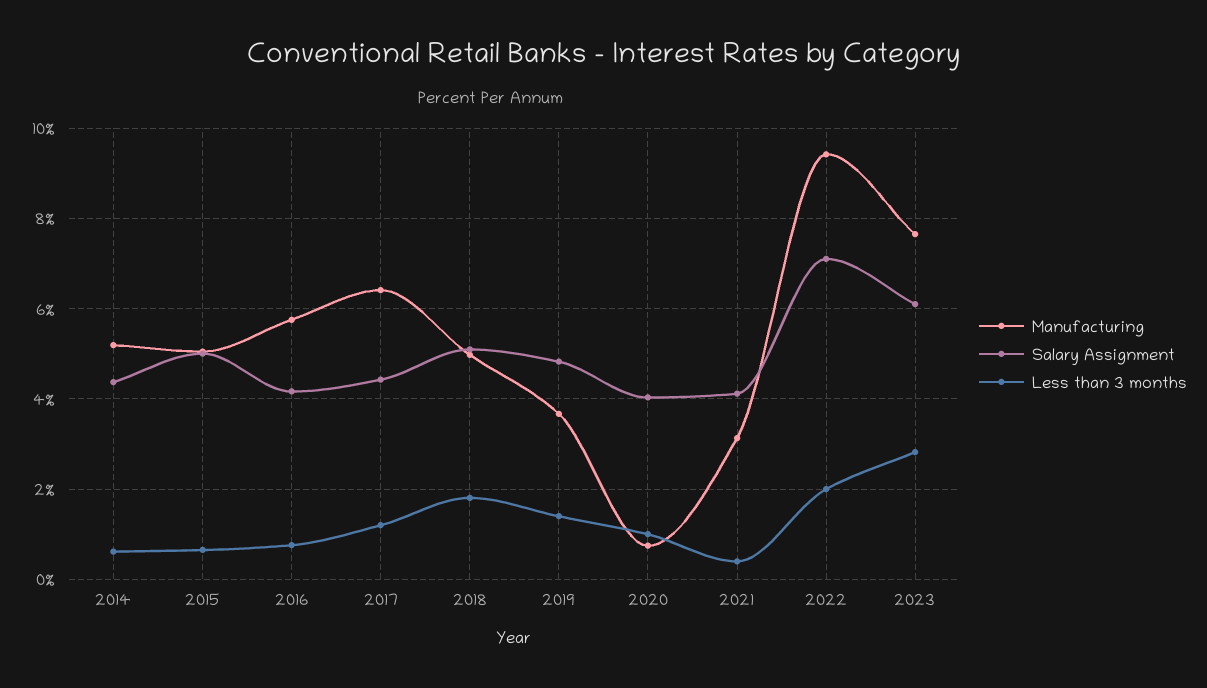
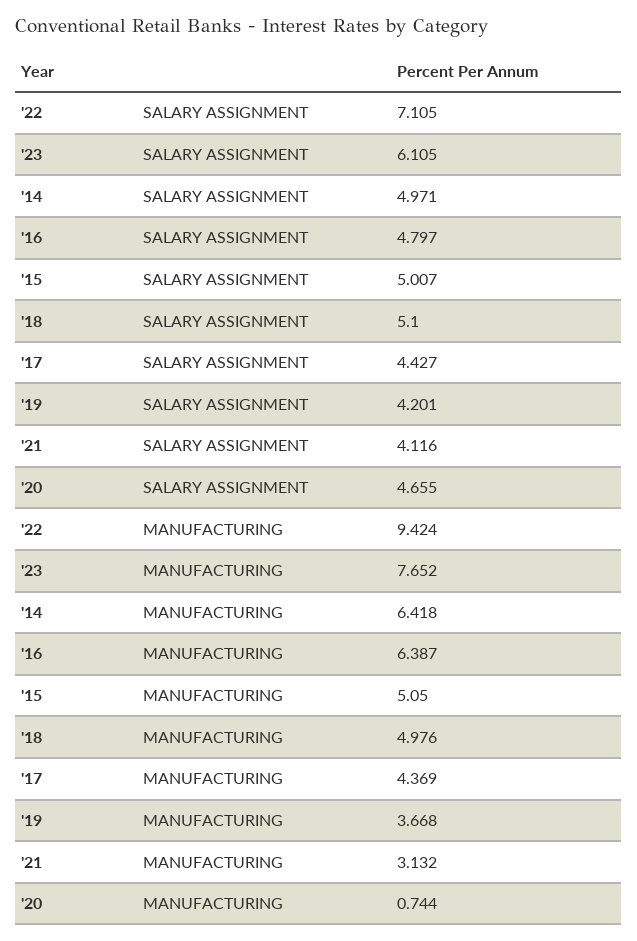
  {
    "Manufacturing": {
-     "2014": 5.2,
+     "2014": 6.418,
      "2015": 5.05,
-     "2016": 5.8,
+     "2016": 6.387,
-     "2017": 6.4,
+     "2017": 4.369,
      "2018": 4.976,
      "2019": 3.668,
      "2020": 0.744,
      "2021": 3.132,
      "2022": 9.424,
      "2023": 7.652
    },
    "Salary Assignment": {
-     "2014": 4.4,
+     "2014": 4.971,
      "2015": 5.007,
-     "2016": 4.2,
+     "2016": 4.797,
      "2017": 4.427,
      "2018": 5.1,
-     "2019": 4.8,
+     "2019": 4.201,
-     "2020": 4,
+     "2020": 4.655,
      "2021": 4.116,
      "2022": 7.105,
      "2023": 6.105
-   },
+   }
-   "Less than 3 months": {
-     "2014": 0.6,
-     "2015": 0.6,
-     "2016": 0.8,
-     "2017": 1.2,
-     "2018": 1.8,
-     "2019": 1.4,
-     "2020": 1,
-     "2021": 0.4,
-     "2022": 2,
-     "2023": 2.8
-   }
  }

